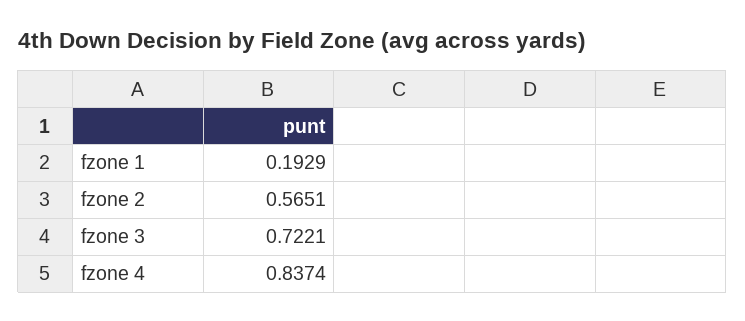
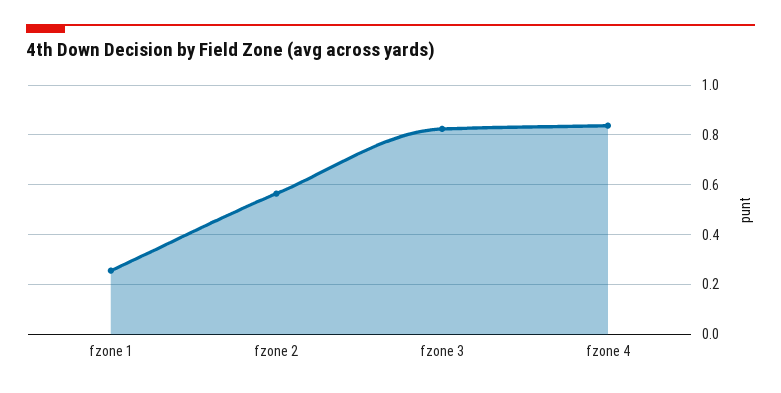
  {
-   "fzone 1": 0.1929,
+   "fzone 1": 0.25,
    "fzone 2": 0.5651,
-   "fzone 3": 0.7221,
+   "fzone 3": 0.825,
    "fzone 4": 0.8374
  }

